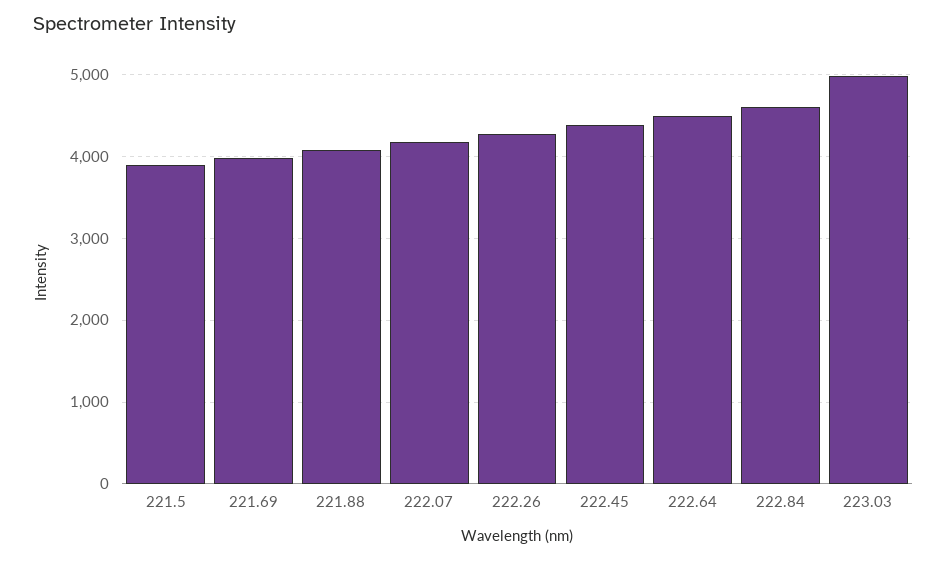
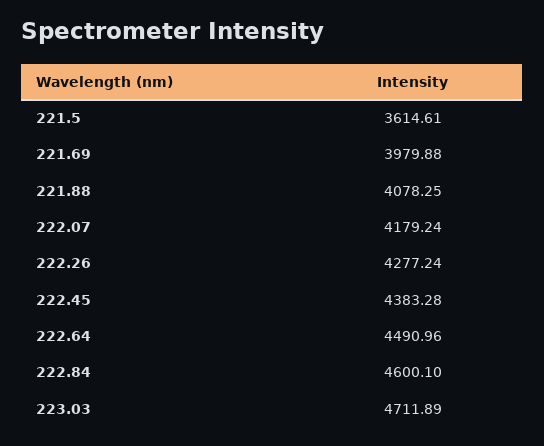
  {
-   "221.5": 3900,
+   "221.5": 3614.61,
    "221.69": 3979.88,
    "221.88": 4078.25,
    "222.07": 4179.24,
    "222.26": 4277.24,
    "222.45": 4383.28,
    "222.64": 4490.96,
    "222.84": 4600.1,
-   "223.03": 5000
+   "223.03": 4711.89
  }

